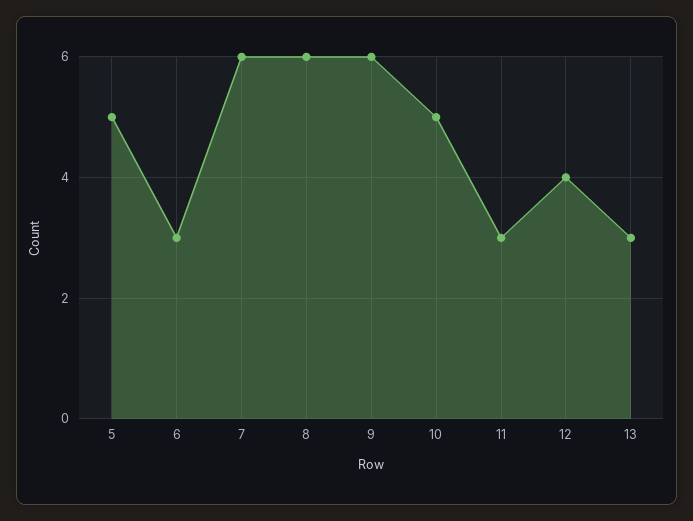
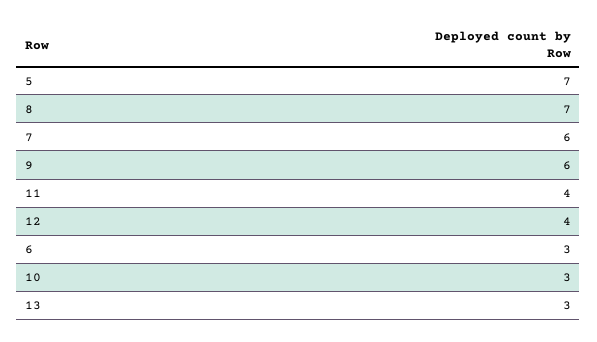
  {
-   "5": 5,
+   "5": 7,
    "6": 3,
    "7": 6,
-   "8": 6,
+   "8": 7,
    "9": 6,
-   "10": 5,
+   "10": 3,
-   "11": 3,
+   "11": 4,
    "12": 4,
    "13": 3
  }

